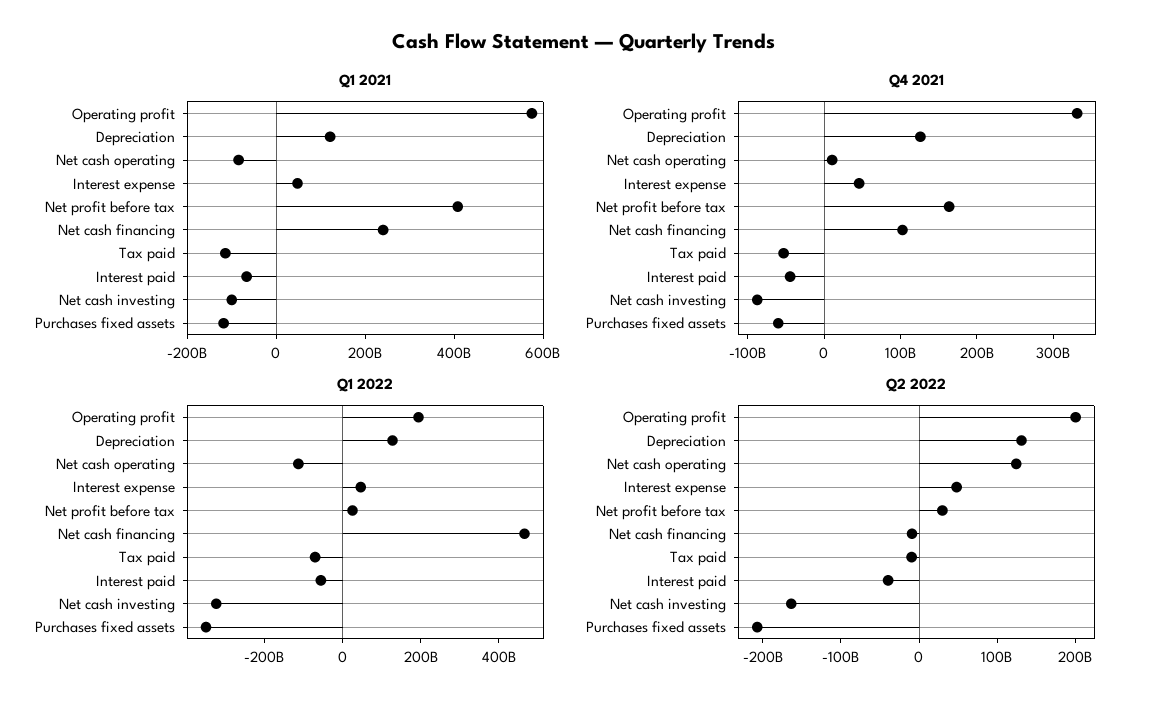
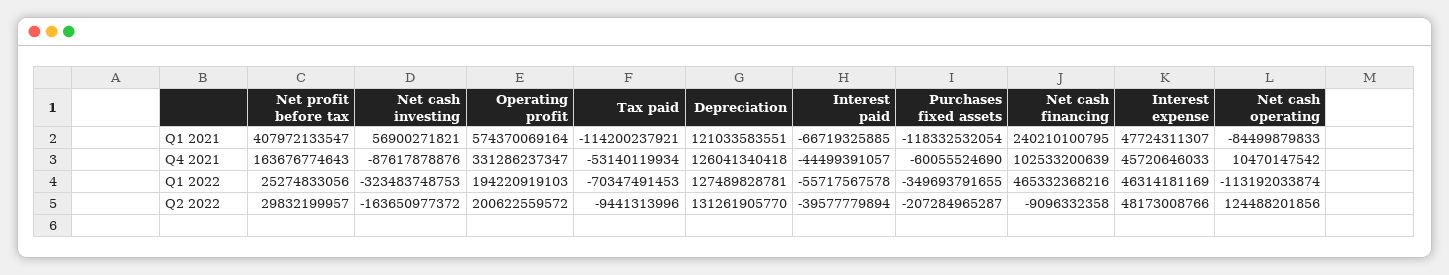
  {
    "Q1 2021": {
      "Operating profit": 574370069164,
      "Depreciation": 121033583551,
      "Net cash operating": -84499879833,
      "Interest expense": 47724311307,
      "Net profit before tax": 407972133547,
      "Net cash financing": 240210100795,
      "Tax paid": -114200237921,
      "Interest paid": -66719325885,
-     "Net cash investing": -100000000000,
+     "Net cash investing": 56900271821,
      "Purchases fixed assets": -118332532054
    },
    "Q4 2021": {
      "Operating profit": 331286237347,
      "Depreciation": 126041340418,
      "Net cash operating": 10470147542,
      "Interest expense": 45720646033,
      "Net profit before tax": 163676774643,
      "Net cash financing": 102533200639,
      "Tax paid": -53140119934,
      "Interest paid": -44499391057,
      "Net cash investing": -87617878876,
      "Purchases fixed assets": -60055524690
    },
    "Q1 2022": {
      "Operating profit": 194220919103,
      "Depreciation": 127489828781,
      "Net cash operating": -113192033874,
      "Interest expense": 46314181169,
      "Net profit before tax": 25274833056,
      "Net cash financing": 465332368216,
      "Tax paid": -70347491453,
      "Interest paid": -55717567578,
      "Net cash investing": -323483748753,
      "Purchases fixed assets": -349693791655
    },
    "Q2 2022": {
      "Operating profit": 200622559572,
      "Depreciation": 131261905770,
      "Net cash operating": 124488201856,
      "Interest expense": 48173008766,
      "Net profit before tax": 29832199957,
      "Net cash financing": -9096332358,
      "Tax paid": -9441313996,
      "Interest paid": -39577779894,
      "Net cash investing": -163650977372,
      "Purchases fixed assets": -207284965287
    }
  }

